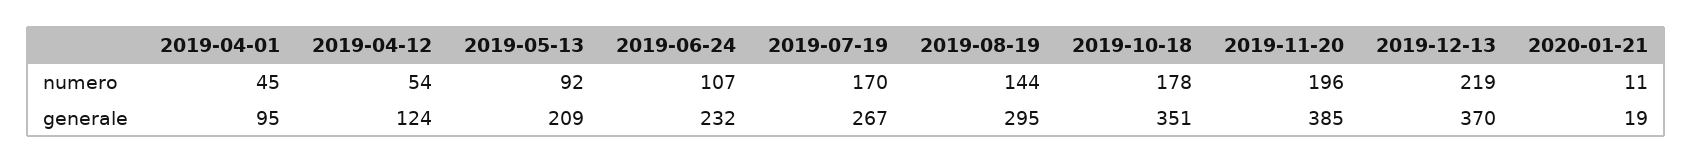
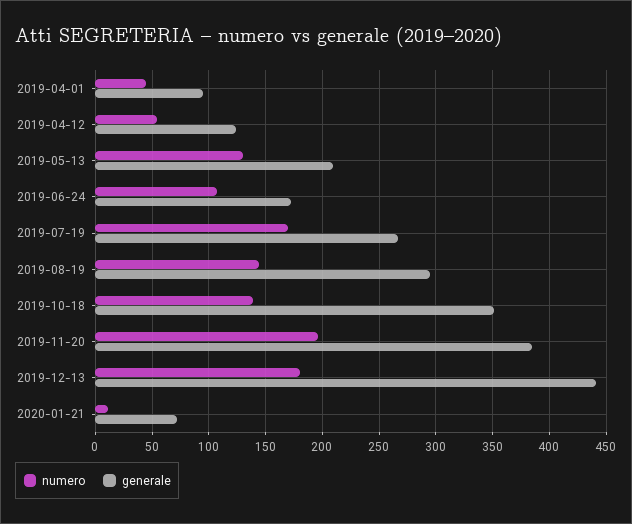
  {
    "numero": {
      "2019-04-01": 45,
      "2019-04-12": 54,
-     "2019-05-13": 92,
+     "2019-05-13": 130,
      "2019-06-24": 107,
      "2019-07-19": 170,
      "2019-08-19": 144,
-     "2019-10-18": 178,
+     "2019-10-18": 140,
      "2019-11-20": 196,
-     "2019-12-13": 219,
+     "2019-12-13": 180,
      "2020-01-21": 11
    },
    "generale": {
      "2019-04-01": 95,
      "2019-04-12": 124,
      "2019-05-13": 209,
-     "2019-06-24": 232,
+     "2019-06-24": 170,
      "2019-07-19": 267,
      "2019-08-19": 295,
      "2019-10-18": 351,
      "2019-11-20": 385,
-     "2019-12-13": 370,
+     "2019-12-13": 440,
-     "2020-01-21": 19
+     "2020-01-21": 70
    }
  }

